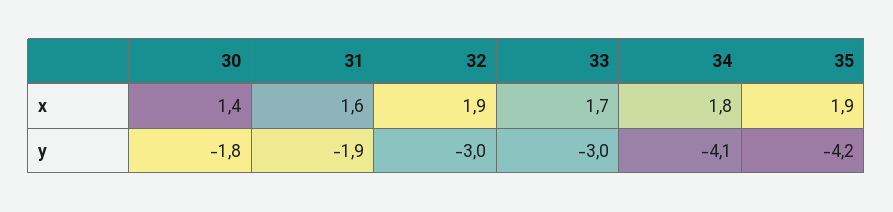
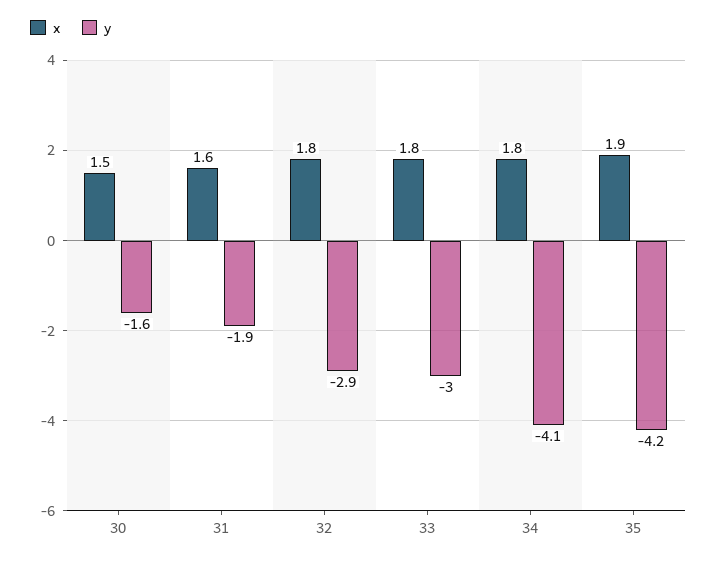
  {
    "x": {
-     "30": 1.4,
+     "30": 1.5,
      "31": 1.6,
-     "32": 1.9,
+     "32": 1.8,
-     "33": 1.7,
+     "33": 1.8,
      "34": 1.8,
      "35": 1.9
    },
    "y": {
-     "30": -1.8,
+     "30": -1.6,
      "31": -1.9,
-     "32": -3,
+     "32": -2.9,
      "33": -3,
      "34": -4.1,
      "35": -4.2
    }
  }

